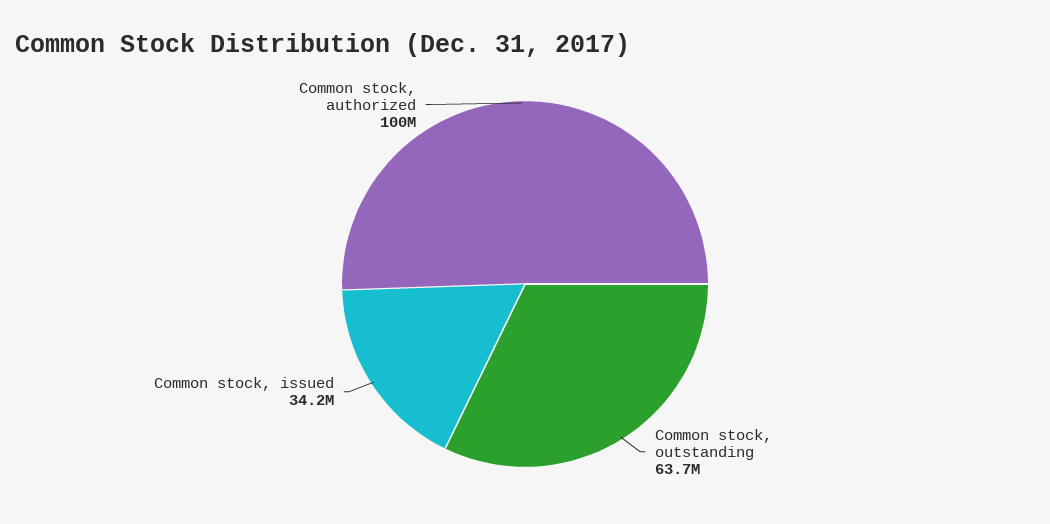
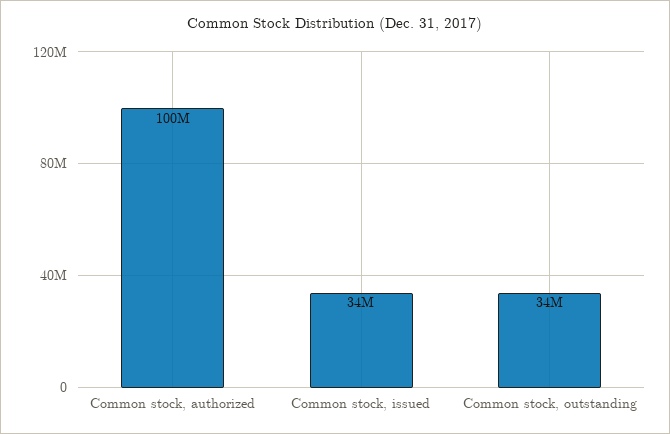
  {
-   "Common stock, outstanding": 63700000,
+   "Common stock, outstanding": 34000000,
    "Common stock, issued": 34200000,
    "Common stock, authorized": 100000000
  }

